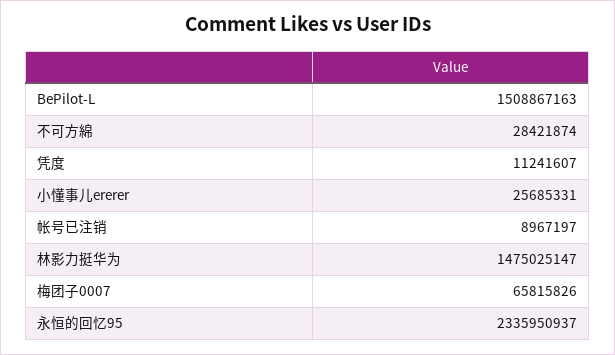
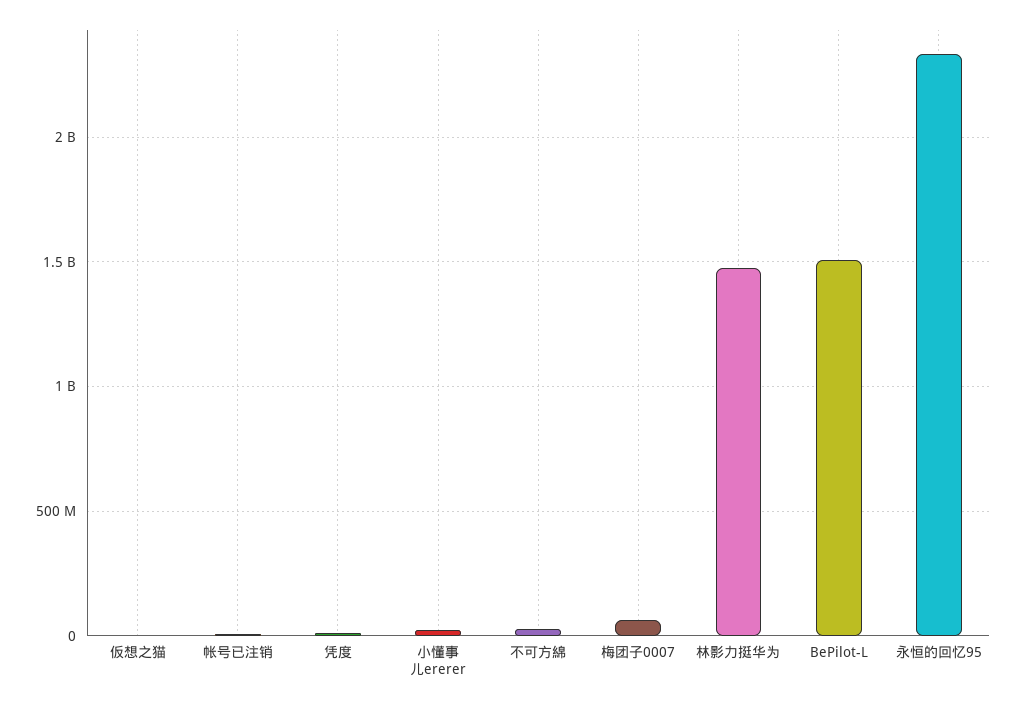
  {
    "BePilot-L": 1508867163,
    "不可方綿": 28421874,
    "凭度": 11241607,
    "小懂事儿ererer": 25685331,
    "帐号已注销": 8967197,
    "林影力挺华为": 1475025147,
    "梅团子0007": 65815826,
-   "永恒的回忆95": 2335950937
+   "永恒的回忆95": 2335950937,
+   "仮想之猫": 0
  }

